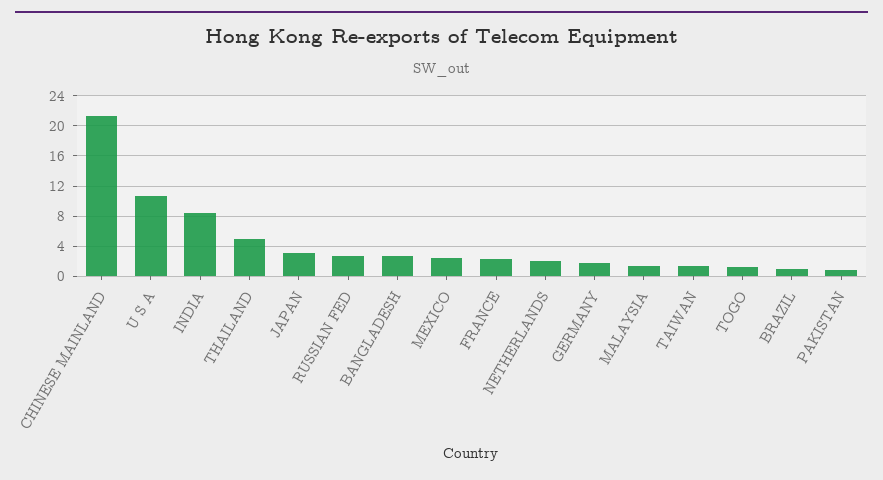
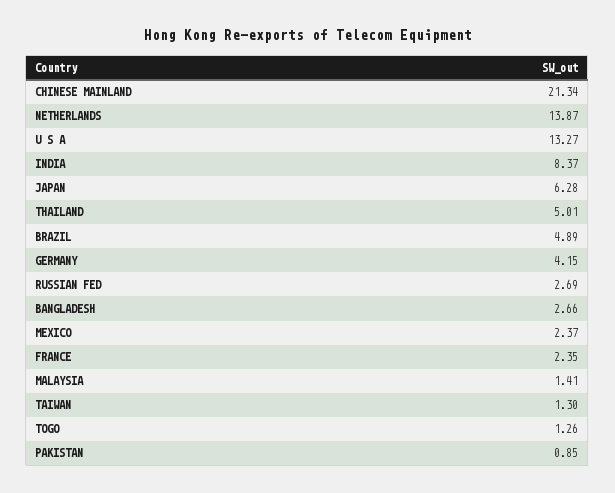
  {
    "CHINESE MAINLAND": 21.34,
-   "U S A": 11,
+   "U S A": 13.27,
    "INDIA": 8.37,
    "THAILAND": 5.01,
-   "JAPAN": 3,
+   "JAPAN": 6.28,
    "RUSSIAN FED": 2.69,
    "BANGLADESH": 2.66,
    "MEXICO": 2.37,
    "FRANCE": 2.35,
-   "NETHERLANDS": 2,
+   "NETHERLANDS": 13.87,
-   "GERMANY": 2,
+   "GERMANY": 4.15,
    "MALAYSIA": 1.41,
    "TAIWAN": 1.3,
    "TOGO": 1.26,
-   "BRAZIL": 1,
+   "BRAZIL": 4.89,
    "PAKISTAN": 0.85
  }

